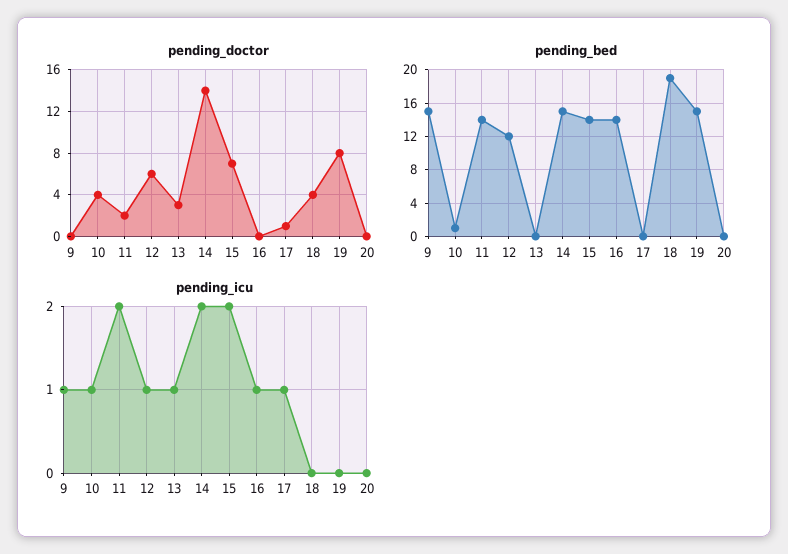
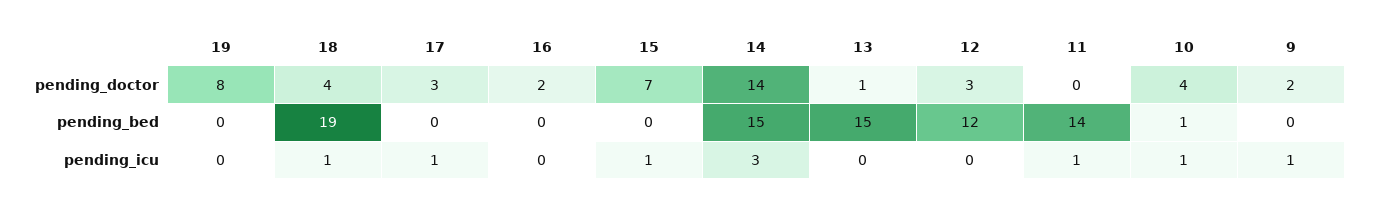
  {
    "pending_doctor": {
-     "9": 0,
+     "9": 2,
      "10": 4,
-     "11": 2,
+     "11": 0,
-     "12": 6,
+     "12": 3,
-     "13": 3,
+     "13": 1,
      "14": 14,
      "15": 7,
-     "16": 0,
+     "16": 2,
-     "17": 1,
+     "17": 3,
      "18": 4,
-     "19": 8,
+     "19": 8
-     "20": 0
    },
    "pending_bed": {
-     "9": 15,
+     "9": 0,
      "10": 1,
      "11": 14,
      "12": 12,
-     "13": 0,
+     "13": 15,
      "14": 15,
-     "15": 14,
+     "15": 0,
-     "16": 14,
+     "16": 0,
      "17": 0,
      "18": 19,
-     "19": 15,
+     "19": 0
-     "20": 0
    },
    "pending_icu": {
      "9": 1,
      "10": 1,
-     "11": 2,
+     "11": 1,
-     "12": 1,
+     "12": 0,
-     "13": 1,
+     "13": 0,
-     "14": 2,
+     "14": 3,
-     "15": 2,
+     "15": 1,
-     "16": 1,
+     "16": 0,
      "17": 1,
-     "18": 0,
+     "18": 1,
-     "19": 0,
+     "19": 0
-     "20": 0
    }
  }

